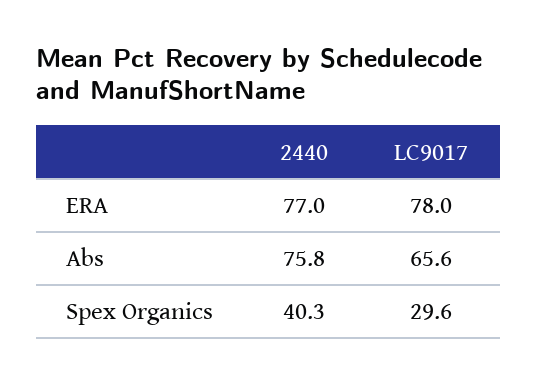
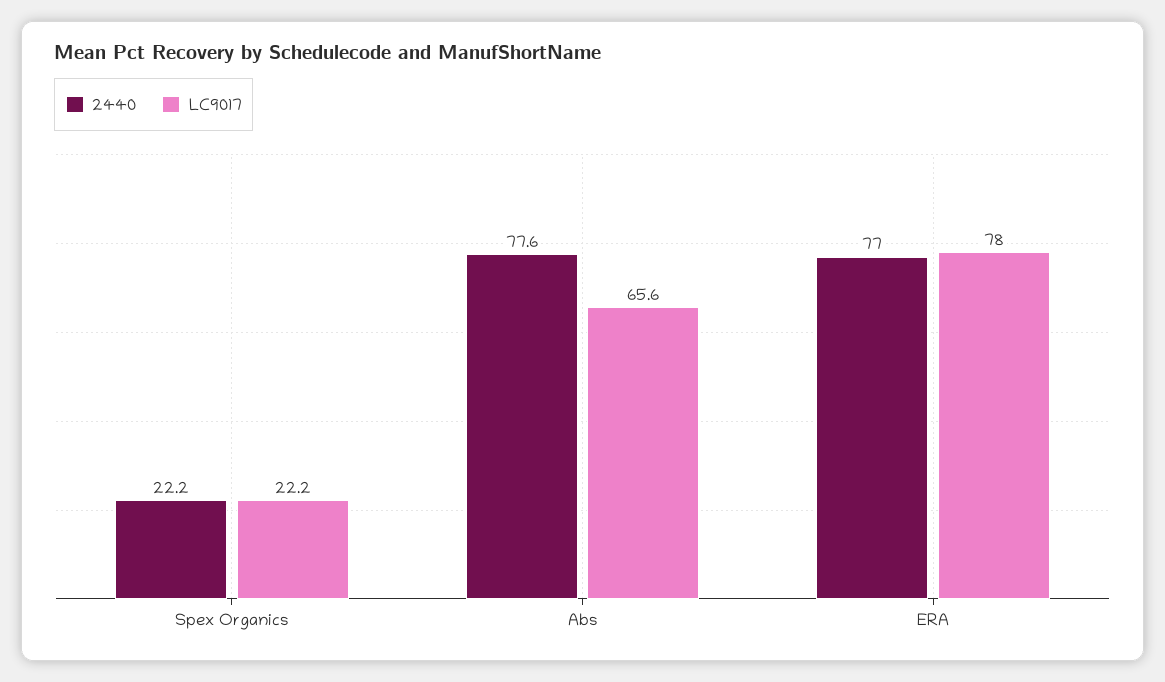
  {
    "2440": {
      "ERA": 77,
-     "Abs": 75.8,
+     "Abs": 77.6,
-     "Spex Organics": 40.3
+     "Spex Organics": 22.2
    },
    "LC9017": {
      "ERA": 78,
      "Abs": 65.6,
-     "Spex Organics": 29.6
+     "Spex Organics": 22.2
    }
  }

